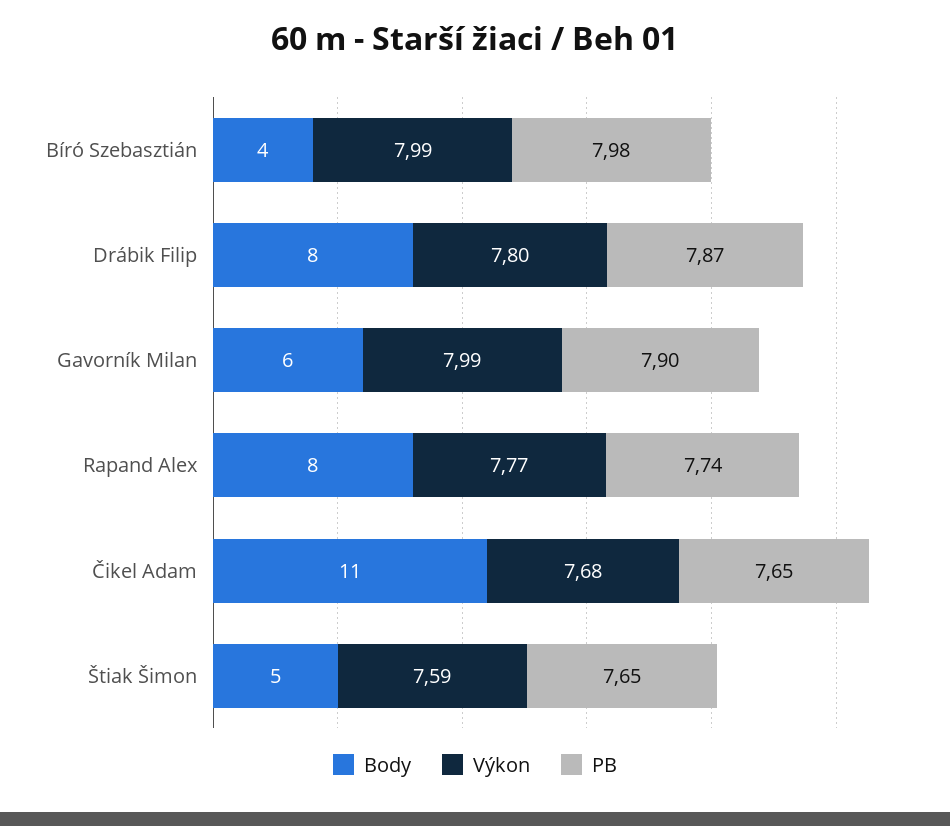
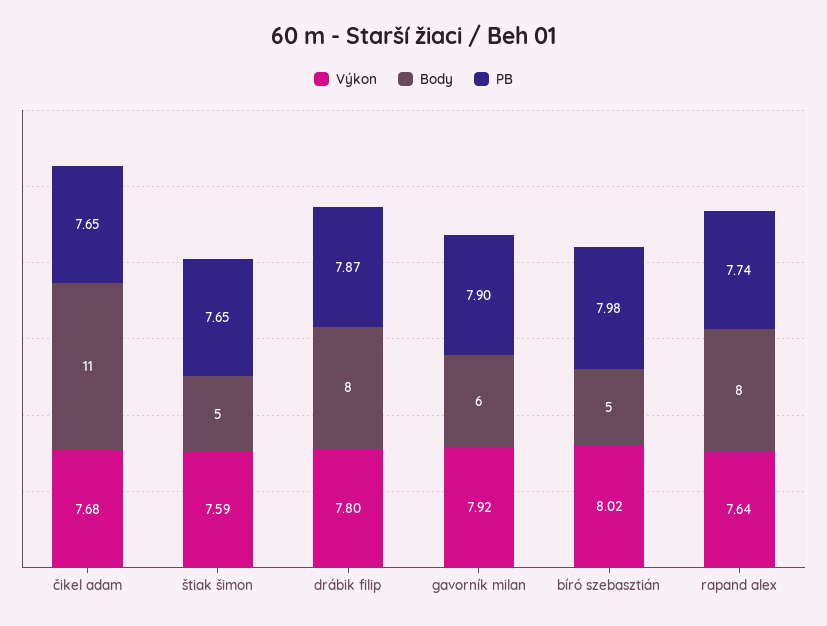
  {
    "Body": {
-     "Bíró Szebasztián": 4,
+     "Bíró Szebasztián": 5,
      "Drábik Filip": 8,
      "Gavorník Milan": 6,
      "Rapand Alex": 8,
      "Čikel Adam": 11,
      "Štiak Šimon": 5
    },
    "Výkon": {
-     "Bíró Szebasztián": 7.99,
+     "Bíró Szebasztián": 8.02,
      "Drábik Filip": 7.8,
-     "Gavorník Milan": 7.99,
+     "Gavorník Milan": 7.92,
-     "Rapand Alex": 7.77,
+     "Rapand Alex": 7.64,
      "Čikel Adam": 7.68,
      "Štiak Šimon": 7.59
    },
    "PB": {
      "Bíró Szebasztián": 7.98,
      "Drábik Filip": 7.87,
      "Gavorník Milan": 7.9,
      "Rapand Alex": 7.74,
      "Čikel Adam": 7.65,
      "Štiak Šimon": 7.65
    }
  }

